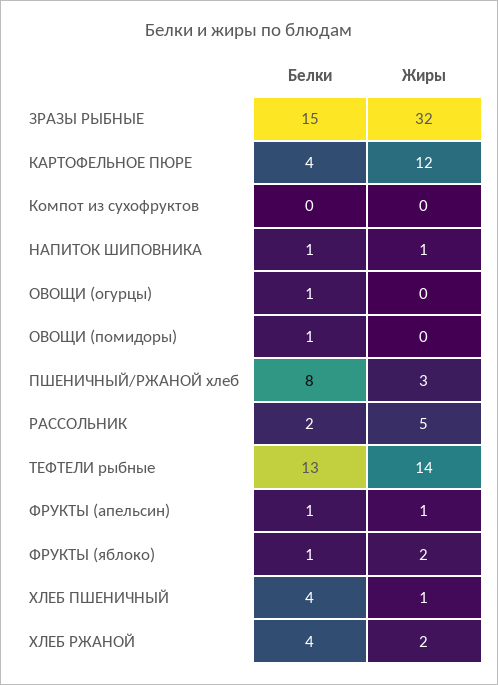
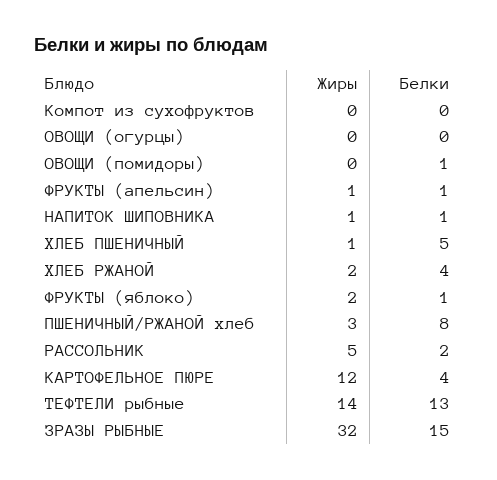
  {
    "Белки": {
      "ЗРАЗЫ РЫБНЫЕ": 15,
      "КАРТОФЕЛЬНОЕ ПЮРЕ": 4,
      "Компот из сухофруктов": 0,
      "НАПИТОК ШИПОВНИКА": 1,
-     "ОВОЩИ (огурцы)": 1,
+     "ОВОЩИ (огурцы)": 0,
      "ОВОЩИ (помидоры)": 1,
      "ПШЕНИЧНЫЙ/РЖАНОЙ хлеб": 8,
      "РАССОЛЬНИК": 2,
      "ТЕФТЕЛИ рыбные": 13,
      "ФРУКТЫ (апельсин)": 1,
      "ФРУКТЫ (яблоко)": 1,
-     "ХЛЕБ ПШЕНИЧНЫЙ": 4,
+     "ХЛЕБ ПШЕНИЧНЫЙ": 5,
      "ХЛЕБ РЖАНОЙ": 4
    },
    "Жиры": {
      "ЗРАЗЫ РЫБНЫЕ": 32,
      "КАРТОФЕЛЬНОЕ ПЮРЕ": 12,
      "Компот из сухофруктов": 0,
      "НАПИТОК ШИПОВНИКА": 1,
      "ОВОЩИ (огурцы)": 0,
      "ОВОЩИ (помидоры)": 0,
      "ПШЕНИЧНЫЙ/РЖАНОЙ хлеб": 3,
      "РАССОЛЬНИК": 5,
      "ТЕФТЕЛИ рыбные": 14,
      "ФРУКТЫ (апельсин)": 1,
      "ФРУКТЫ (яблоко)": 2,
      "ХЛЕБ ПШЕНИЧНЫЙ": 1,
      "ХЛЕБ РЖАНОЙ": 2
    }
  }

